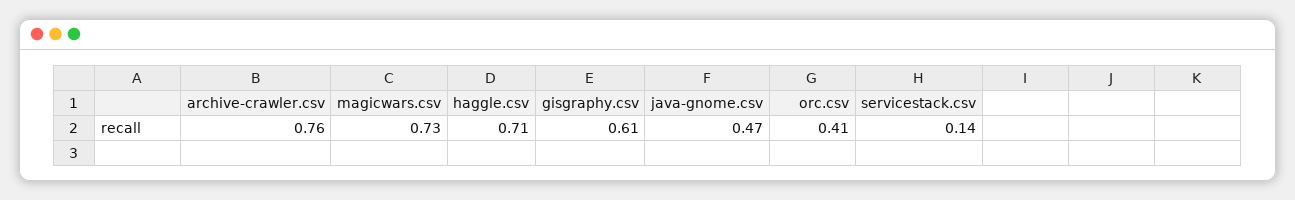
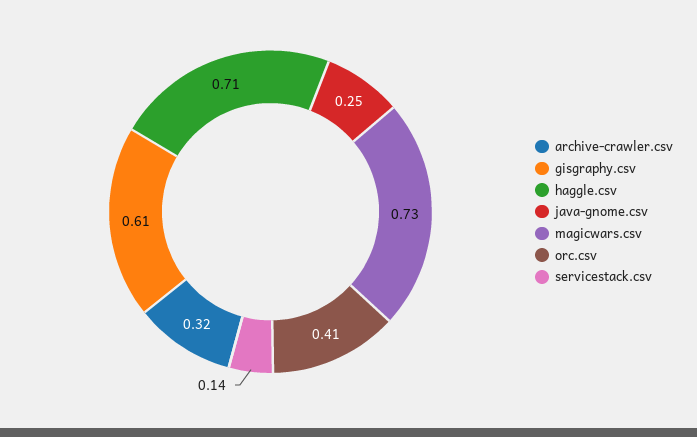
  {
-   "archive-crawler.csv": 0.76,
+   "archive-crawler.csv": 0.32,
    "magicwars.csv": 0.73,
    "haggle.csv": 0.71,
    "gisgraphy.csv": 0.61,
-   "java-gnome.csv": 0.47,
+   "java-gnome.csv": 0.25,
    "orc.csv": 0.41,
    "servicestack.csv": 0.14
  }

